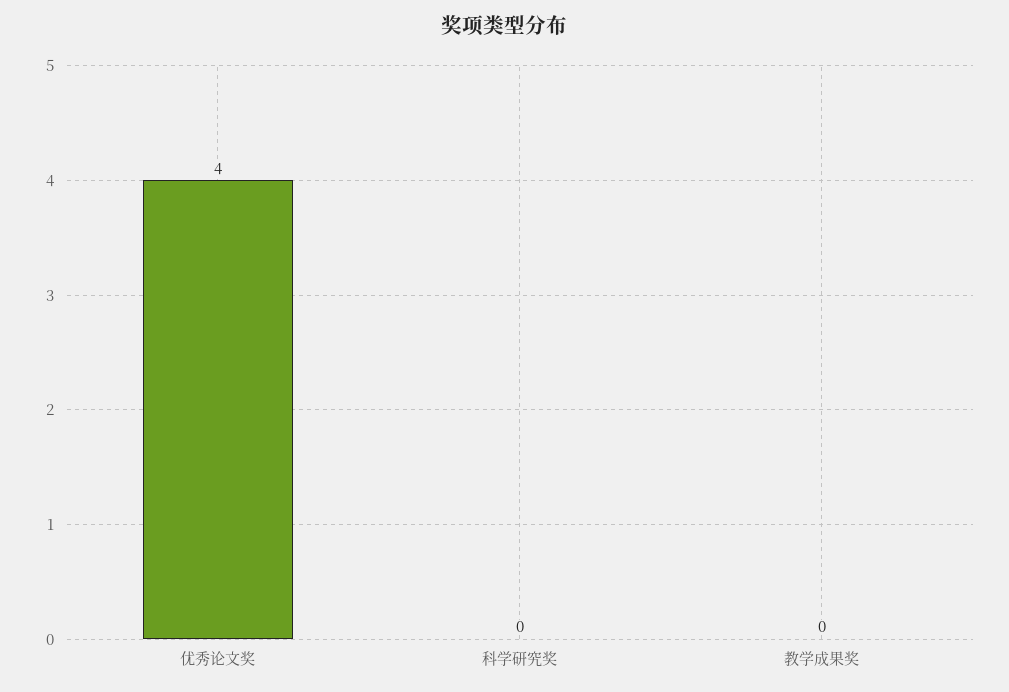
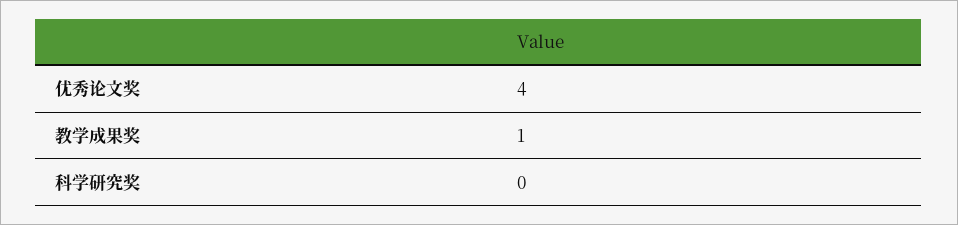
  {
    "优秀论文奖": 4,
    "科学研究奖": 0,
-   "教学成果奖": 0
+   "教学成果奖": 1
  }

